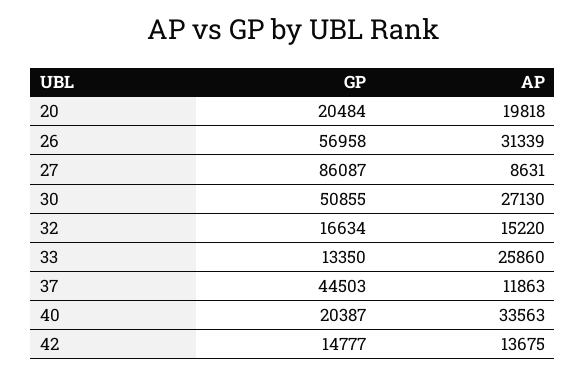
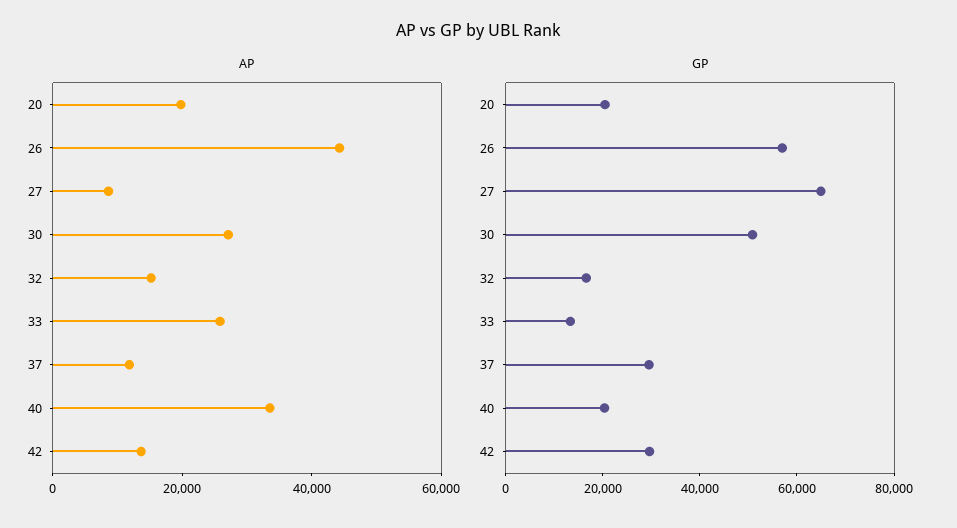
  {
    "GP": {
      "20": 20484,
      "26": 56958,
-     "27": 86087,
+     "27": 65000,
      "30": 50855,
      "32": 16634,
      "33": 13350,
-     "37": 44503,
+     "37": 30000,
      "40": 20387,
-     "42": 14777
+     "42": 30000
    },
    "AP": {
      "20": 19818,
-     "26": 31339,
+     "26": 45000,
      "27": 8631,
      "30": 27130,
      "32": 15220,
      "33": 25860,
      "37": 11863,
      "40": 33563,
      "42": 13675
    }
  }

